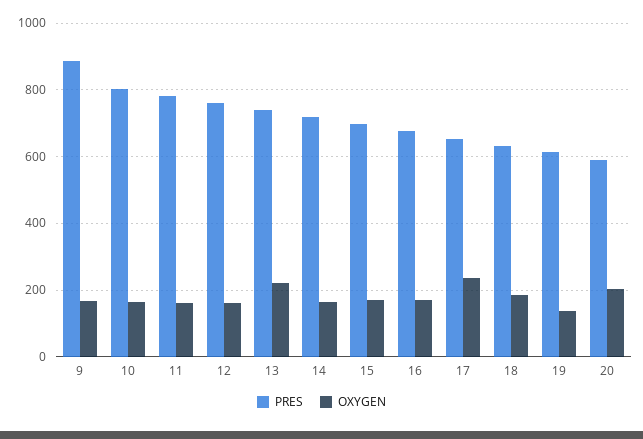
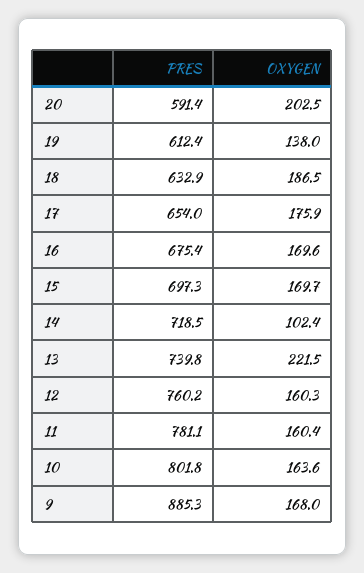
  {
    "PRES": {
      "9": 885.3,
      "10": 801.8,
      "11": 781.1,
      "12": 760.2,
      "13": 739.8,
      "14": 718.5,
      "15": 697.3,
      "16": 675.4,
      "17": 654,
      "18": 632.9,
      "19": 612.4,
      "20": 591.4
    },
    "OXYGEN": {
      "9": 168,
      "10": 163.6,
      "11": 160.4,
      "12": 160.3,
      "13": 221.5,
-     "14": 160,
+     "14": 102.4,
      "15": 169.7,
      "16": 169.6,
-     "17": 240,
+     "17": 175.9,
      "18": 186.5,
      "19": 138,
      "20": 202.5
    }
  }

